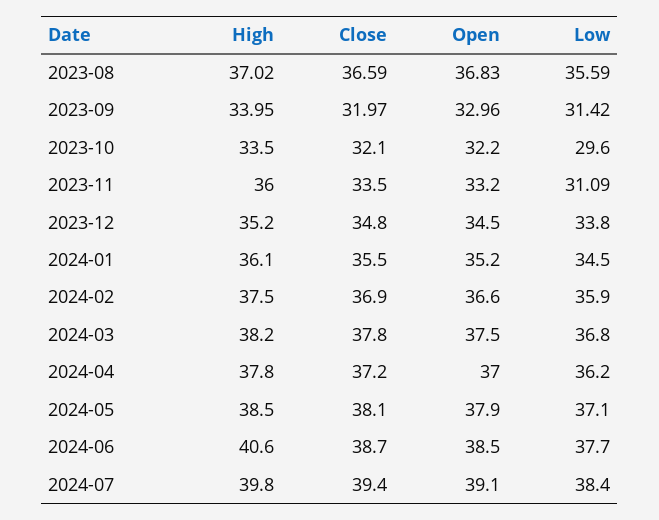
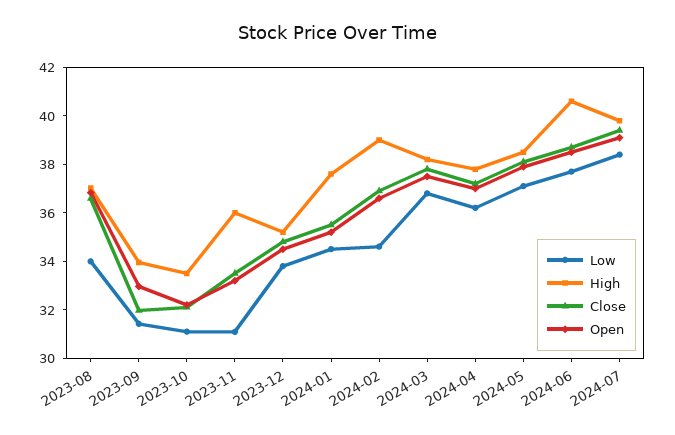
  {
    "High": {
      "2023-08": 37.02,
      "2023-09": 33.95,
      "2023-10": 33.5,
      "2023-11": 36,
      "2023-12": 35.2,
-     "2024-01": 36.1,
+     "2024-01": 37.5,
-     "2024-02": 37.5,
+     "2024-02": 39,
      "2024-03": 38.2,
      "2024-04": 37.8,
      "2024-05": 38.5,
      "2024-06": 40.6,
      "2024-07": 39.8
    },
    "Close": {
      "2023-08": 36.59,
      "2023-09": 31.97,
      "2023-10": 32.1,
      "2023-11": 33.5,
      "2023-12": 34.8,
      "2024-01": 35.5,
      "2024-02": 36.9,
      "2024-03": 37.8,
      "2024-04": 37.2,
      "2024-05": 38.1,
      "2024-06": 38.7,
      "2024-07": 39.4
    },
    "Open": {
      "2023-08": 36.83,
      "2023-09": 32.96,
      "2023-10": 32.2,
      "2023-11": 33.2,
      "2023-12": 34.5,
      "2024-01": 35.2,
      "2024-02": 36.6,
      "2024-03": 37.5,
      "2024-04": 37,
      "2024-05": 37.9,
      "2024-06": 38.5,
      "2024-07": 39.1
    },
    "Low": {
-     "2023-08": 35.59,
+     "2023-08": 34,
      "2023-09": 31.42,
-     "2023-10": 29.6,
+     "2023-10": 31,
      "2023-11": 31.09,
      "2023-12": 33.8,
      "2024-01": 34.5,
-     "2024-02": 35.9,
+     "2024-02": 34.5,
      "2024-03": 36.8,
      "2024-04": 36.2,
      "2024-05": 37.1,
      "2024-06": 37.7,
      "2024-07": 38.4
    }
  }

